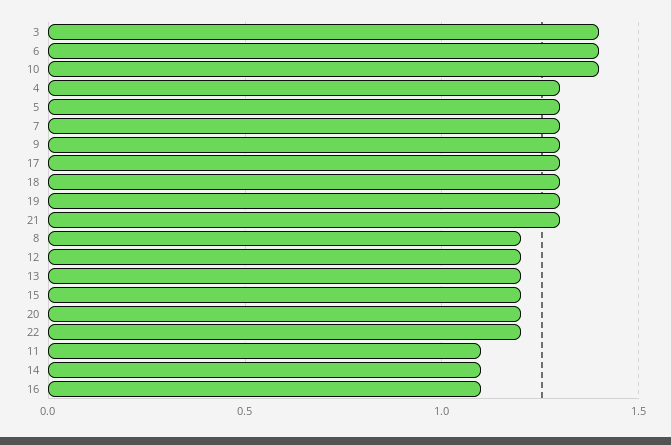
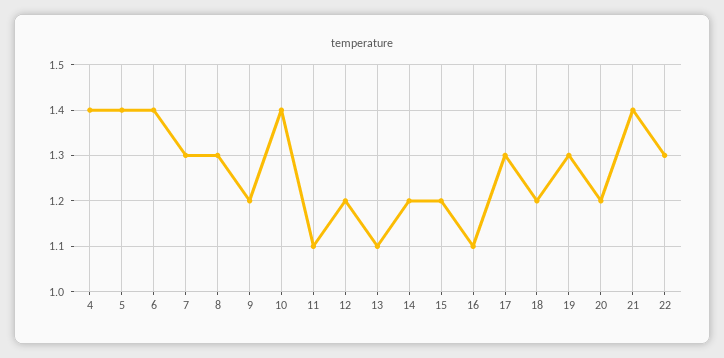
  {
-   "3": 1.4,
    "6": 1.4,
    "10": 1.4,
-   "4": 1.3,
+   "4": 1.4,
-   "5": 1.3,
+   "5": 1.4,
    "7": 1.3,
-   "9": 1.3,
+   "9": 1.2,
    "17": 1.3,
-   "18": 1.3,
+   "18": 1.2,
    "19": 1.3,
-   "21": 1.3,
+   "21": 1.4,
-   "8": 1.2,
+   "8": 1.3,
    "12": 1.2,
-   "13": 1.2,
+   "13": 1.1,
    "15": 1.2,
    "20": 1.2,
-   "22": 1.2,
+   "22": 1.3,
    "11": 1.1,
-   "14": 1.1,
+   "14": 1.2,
    "16": 1.1
  }

